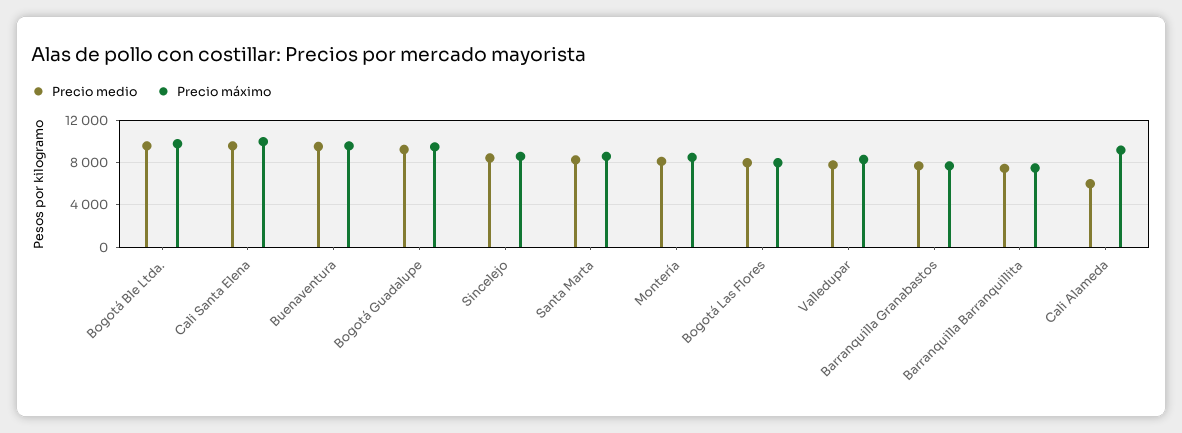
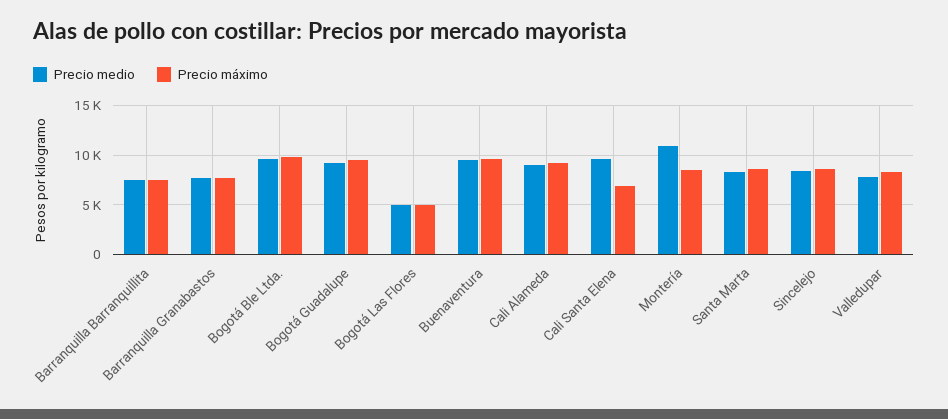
  {
    "Precio medio": {
      "Bogotá Ble Ltda.": 10000,
      "Cali Santa Elena": 10000,
      "Buenaventura": 10000,
      "Bogotá Guadalupe": 9000,
      "Sincelejo": 8000,
      "Santa Marta": 8000,
-     "Montería": 8000,
+     "Montería": 11000,
-     "Bogotá Las Flores": 8000,
+     "Bogotá Las Flores": 5000,
      "Valledupar": 8000,
      "Barranquilla Granabastos": 8000,
      "Barranquilla Barranquillita": 7000,
-     "Cali Alameda": 6000
+     "Cali Alameda": 9000
    },
    "Precio máximo": {
      "Bogotá Ble Ltda.": 10000,
-     "Cali Santa Elena": 10000,
+     "Cali Santa Elena": 7000,
      "Buenaventura": 10000,
      "Bogotá Guadalupe": 10000,
      "Sincelejo": 9000,
      "Santa Marta": 9000,
      "Montería": 9000,
-     "Bogotá Las Flores": 8000,
+     "Bogotá Las Flores": 5000,
      "Valledupar": 8000,
      "Barranquilla Granabastos": 8000,
      "Barranquilla Barranquillita": 8000,
      "Cali Alameda": 9000
    }
  }

